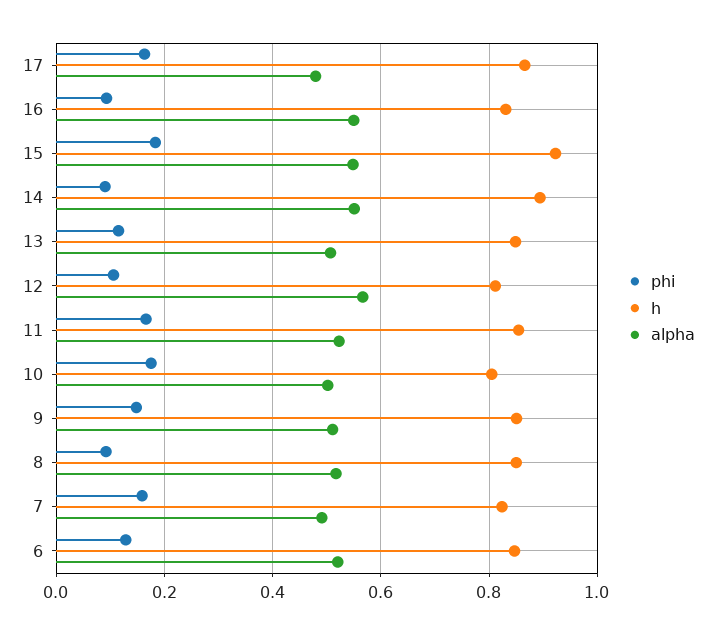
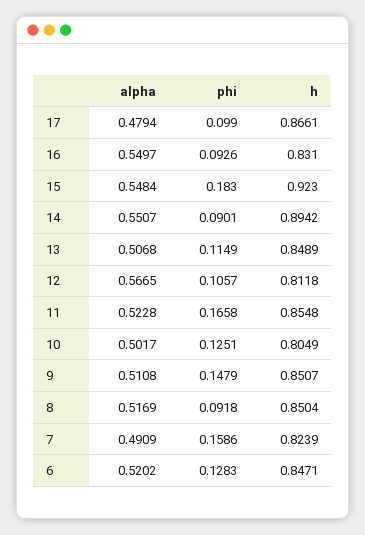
  {
    "phi": {
-     "17": 0.16,
+     "17": 0.099,
      "16": 0.0926,
      "15": 0.183,
      "14": 0.0901,
      "13": 0.1149,
      "12": 0.1057,
      "11": 0.1658,
-     "10": 0.18,
+     "10": 0.1251,
      "9": 0.1479,
      "8": 0.0918,
      "7": 0.1586,
      "6": 0.1283
    },
    "h": {
      "17": 0.8661,
      "16": 0.831,
      "15": 0.923,
      "14": 0.8942,
      "13": 0.8489,
      "12": 0.8118,
      "11": 0.8548,
      "10": 0.8049,
      "9": 0.8507,
      "8": 0.8504,
      "7": 0.8239,
      "6": 0.8471
    },
    "alpha": {
      "17": 0.4794,
      "16": 0.5497,
      "15": 0.5484,
      "14": 0.5507,
      "13": 0.5068,
      "12": 0.5665,
      "11": 0.5228,
      "10": 0.5017,
      "9": 0.5108,
      "8": 0.5169,
      "7": 0.4909,
      "6": 0.5202
    }
  }

